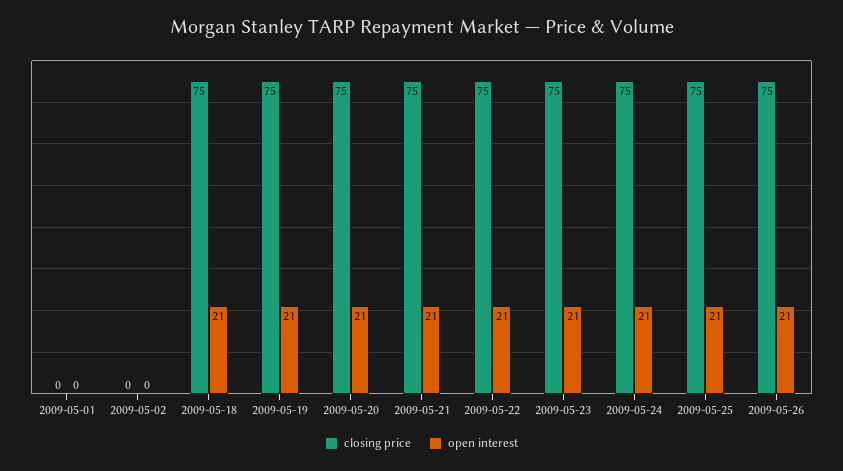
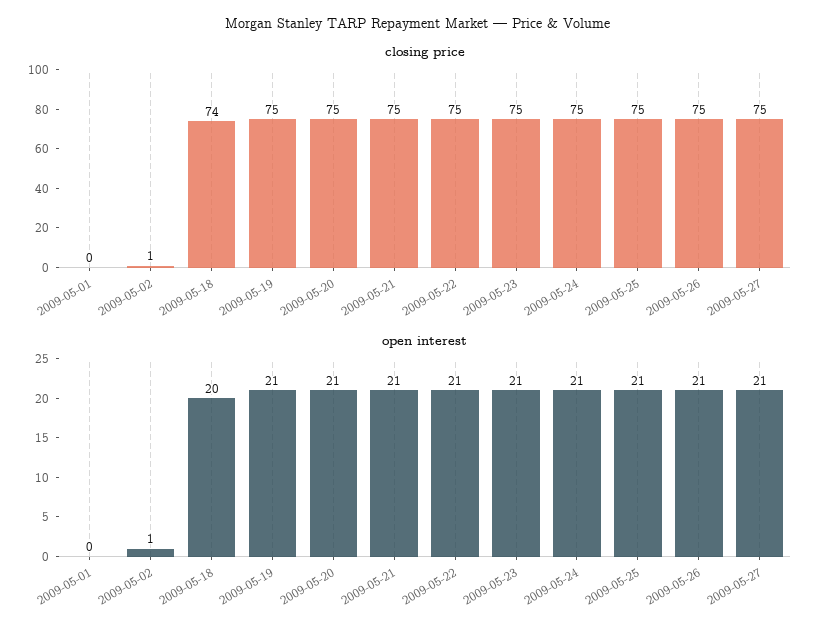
  {
    "closing price": {
      "2009-05-01": 0,
-     "2009-05-02": 0,
+     "2009-05-02": 1,
-     "2009-05-18": 75,
+     "2009-05-18": 74,
      "2009-05-19": 75,
      "2009-05-20": 75,
      "2009-05-21": 75,
      "2009-05-22": 75,
      "2009-05-23": 75,
      "2009-05-24": 75,
      "2009-05-25": 75,
-     "2009-05-26": 75
+     "2009-05-26": 75,
+     "2009-05-27": 75
    },
    "open interest": {
      "2009-05-01": 0,
-     "2009-05-02": 0,
+     "2009-05-02": 1,
-     "2009-05-18": 21,
+     "2009-05-18": 20,
      "2009-05-19": 21,
      "2009-05-20": 21,
      "2009-05-21": 21,
      "2009-05-22": 21,
      "2009-05-23": 21,
      "2009-05-24": 21,
      "2009-05-25": 21,
-     "2009-05-26": 21
+     "2009-05-26": 21,
+     "2009-05-27": 21
    }
  }

